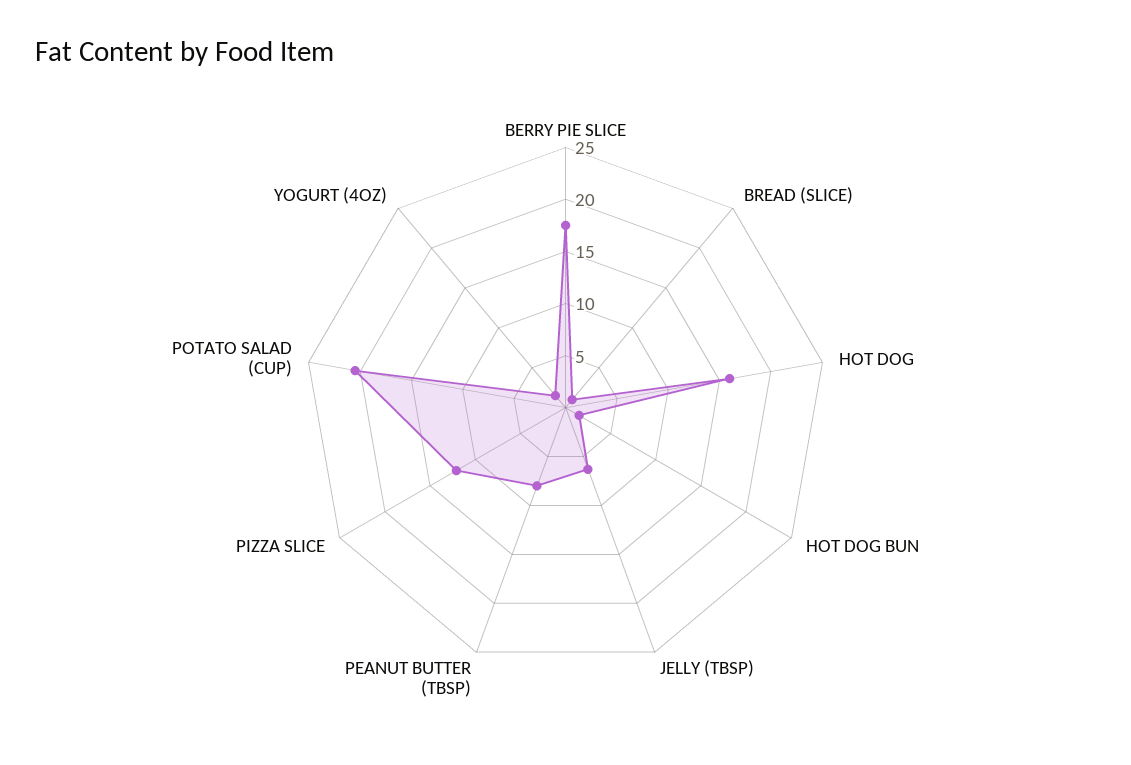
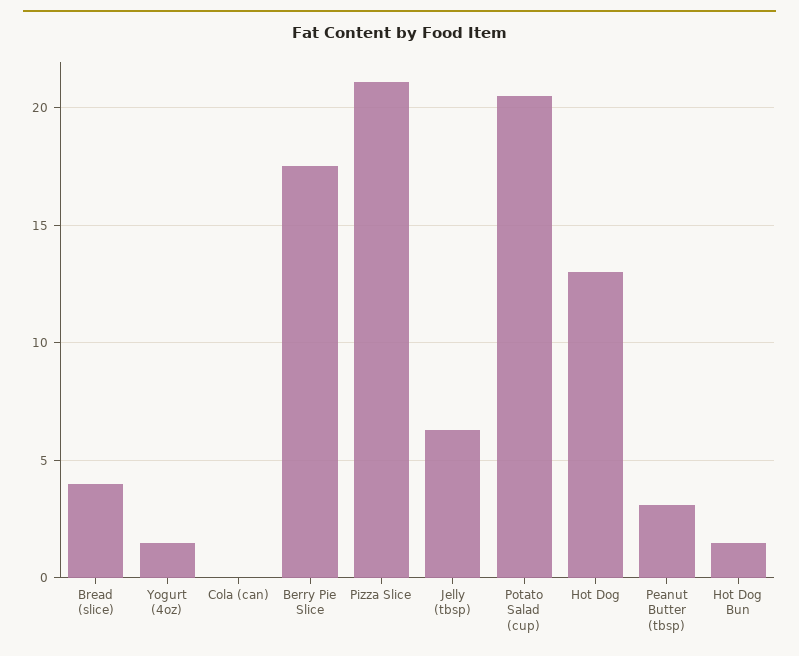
  {
    "BERRY PIE SLICE": 17.5,
-   "BREAD (SLICE)": 1,
+   "BREAD (SLICE)": 4,
-   "HOT DOG": 16,
+   "HOT DOG": 13,
    "HOT DOG BUN": 1.5,
    "JELLY (TBSP)": 6.5,
-   "PEANUT BUTTER (TBSP)": 8,
+   "PEANUT BUTTER (TBSP)": 3,
-   "PIZZA SLICE": 12,
+   "PIZZA SLICE": 21,
    "POTATO SALAD (CUP)": 20.5,
-   "YOGURT (4OZ)": 1.5
+   "YOGURT (4OZ)": 1.5,
+   "Cola (can)": 0
  }

